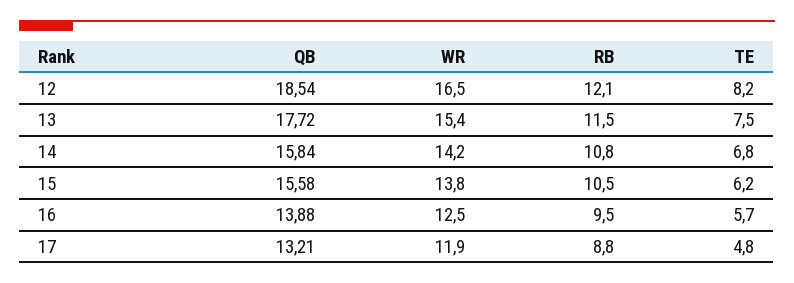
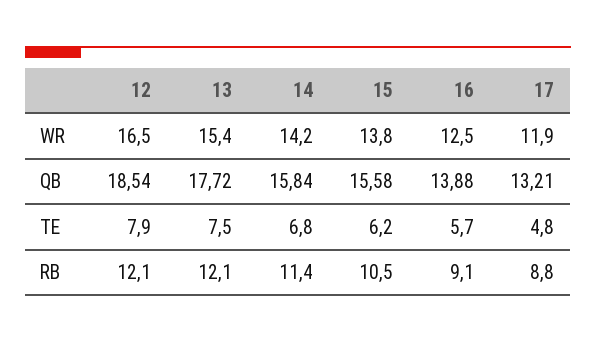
  {
    "QB": {
      "12": 18.54,
      "13": 17.72,
      "14": 15.84,
      "15": 15.58,
      "16": 13.88,
      "17": 13.21
    },
    "WR": {
      "12": 16.5,
      "13": 15.4,
      "14": 14.2,
      "15": 13.8,
      "16": 12.5,
      "17": 11.9
    },
    "RB": {
      "12": 12.1,
-     "13": 11.5,
+     "13": 12.1,
-     "14": 10.8,
+     "14": 11.4,
      "15": 10.5,
-     "16": 9.5,
+     "16": 9.1,
      "17": 8.8
    },
    "TE": {
-     "12": 8.2,
+     "12": 7.9,
      "13": 7.5,
      "14": 6.8,
      "15": 6.2,
      "16": 5.7,
      "17": 4.8
    }
  }

